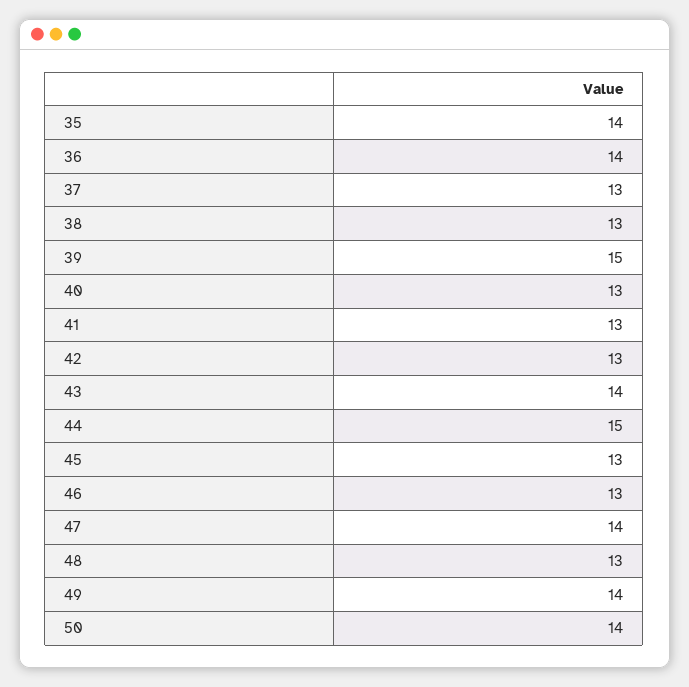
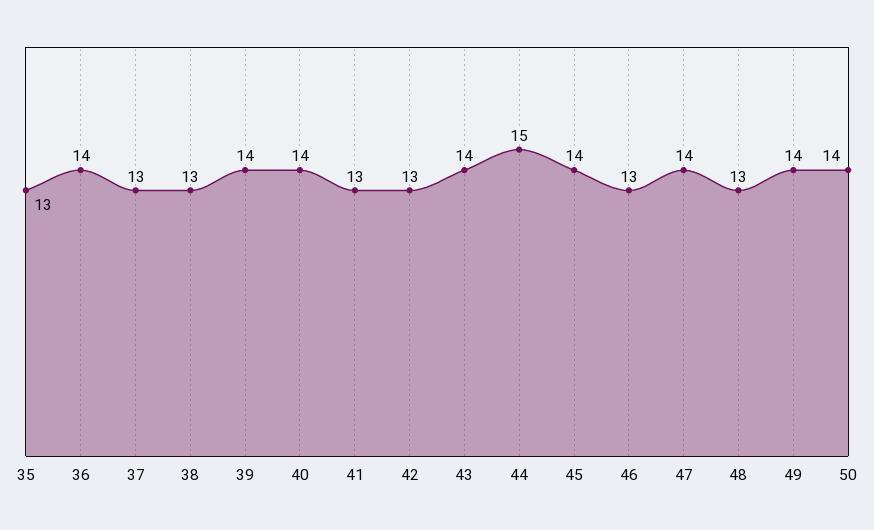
  {
-   "35": 14,
+   "35": 13,
    "36": 14,
    "37": 13,
    "38": 13,
-   "39": 15,
+   "39": 14,
-   "40": 13,
+   "40": 14,
    "41": 13,
    "42": 13,
    "43": 14,
    "44": 15,
-   "45": 13,
+   "45": 14,
    "46": 13,
    "47": 14,
    "48": 13,
    "49": 14,
    "50": 14
  }

